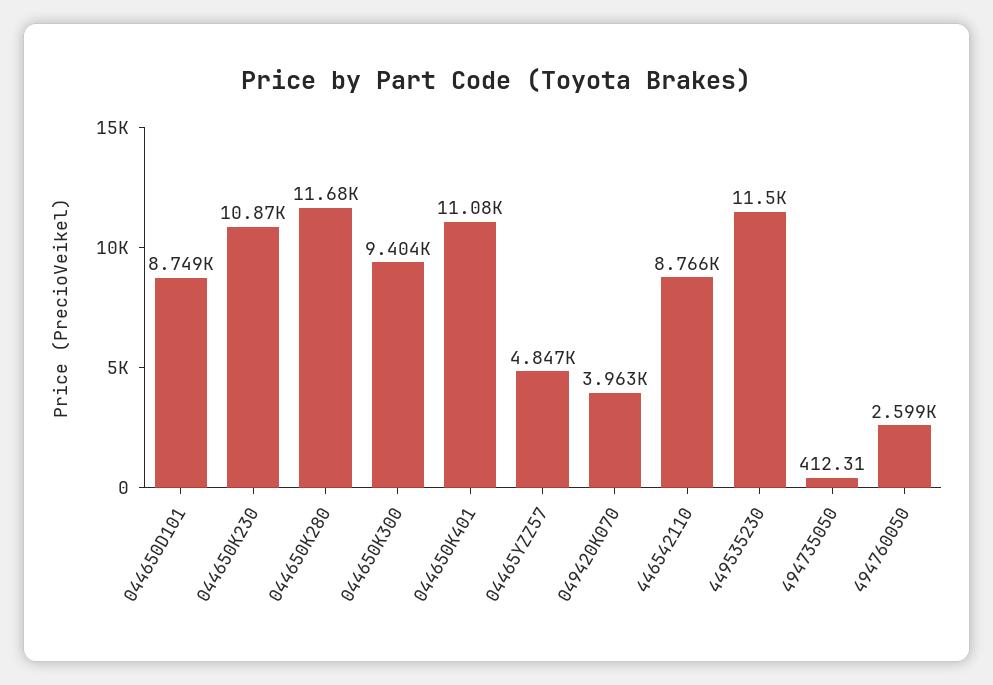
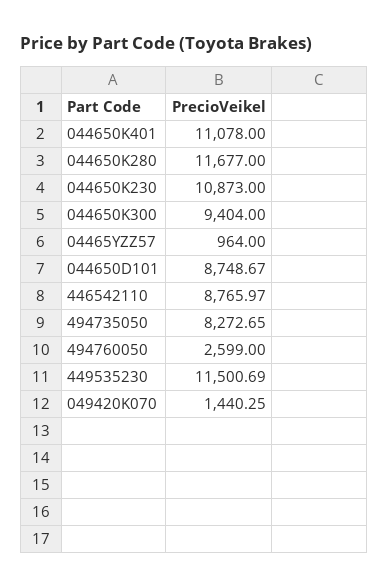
  {
    "044650D101": 8748.67,
    "044650K230": 10873,
    "044650K280": 11677,
    "044650K300": 9404,
    "044650K401": 11078,
-   "04465YZZ57": 4847,
+   "04465YZZ57": 964,
-   "049420K070": 3963,
+   "049420K070": 1440.25,
    "446542110": 8765.97,
    "449535230": 11500.69,
-   "494735050": 412.31,
+   "494735050": 8272.65,
    "494760050": 2599
  }

